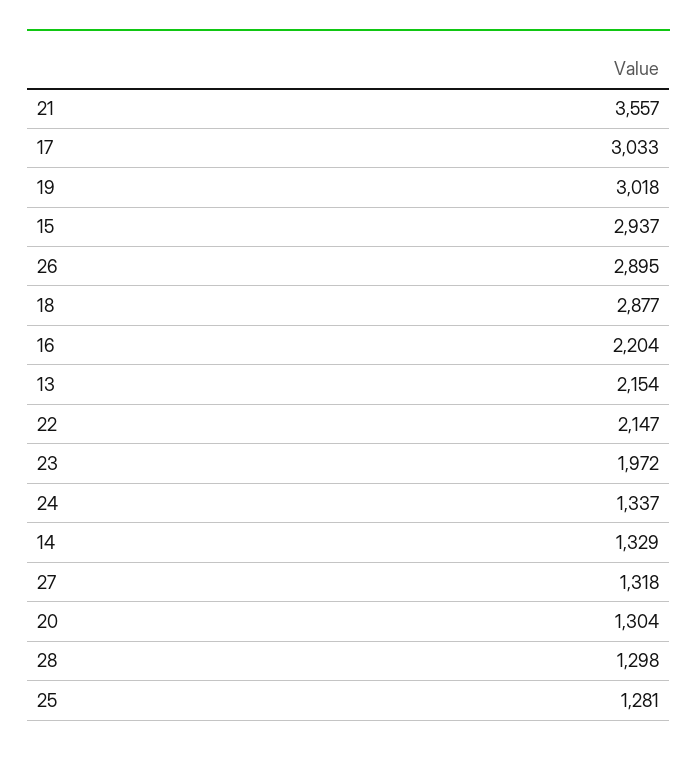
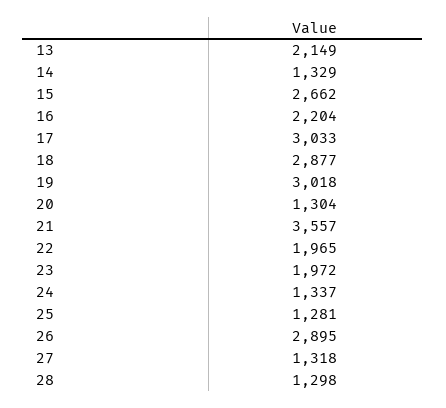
  {
    "21": 3557,
    "17": 3033,
    "19": 3018,
-   "15": 2937,
+   "15": 2662,
    "26": 2895,
    "18": 2877,
    "16": 2204,
-   "13": 2154,
+   "13": 2149,
-   "22": 2147,
+   "22": 1965,
    "23": 1972,
    "24": 1337,
    "14": 1329,
    "27": 1318,
    "20": 1304,
    "28": 1298,
    "25": 1281
  }

